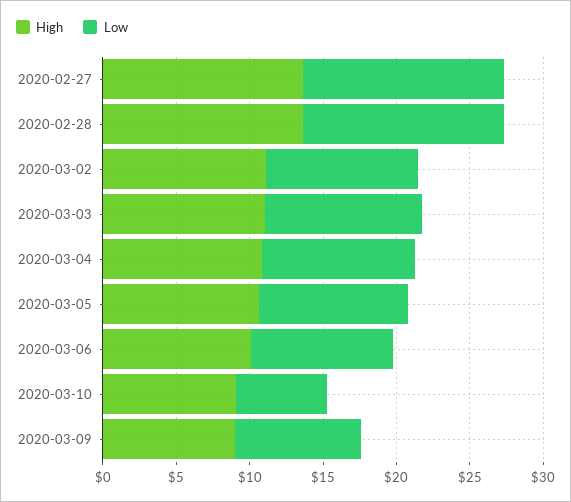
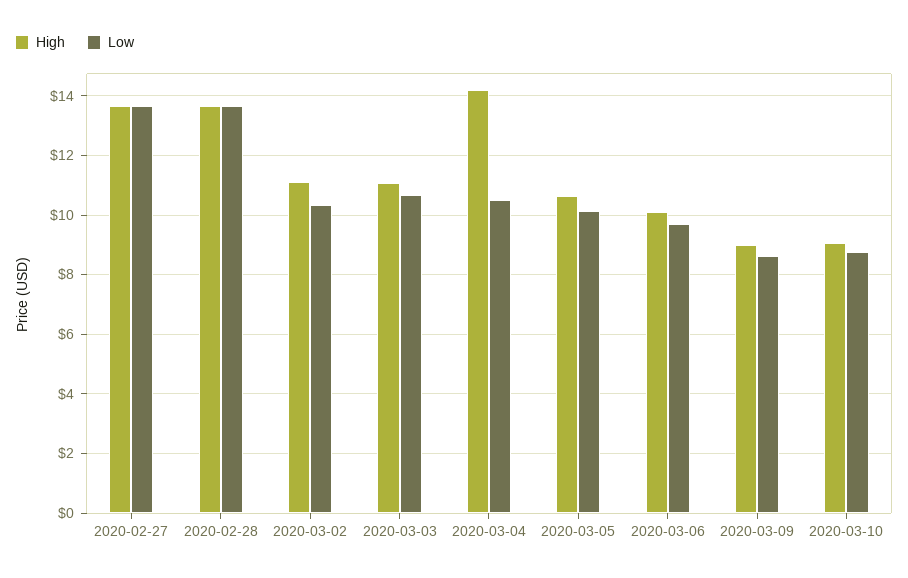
  {
    "High": {
      "2020-02-27": 13.75,
      "2020-02-28": 13.75,
      "2020-03-02": 11,
      "2020-03-03": 11,
-     "2020-03-04": 11,
+     "2020-03-04": 14.25,
      "2020-03-05": 10.75,
      "2020-03-06": 10,
      "2020-03-10": 9,
      "2020-03-09": 9
    },
    "Low": {
      "2020-02-27": 13.75,
      "2020-02-28": 13.75,
      "2020-03-02": 10.25,
      "2020-03-03": 10.75,
      "2020-03-04": 10.5,
      "2020-03-05": 10.25,
      "2020-03-06": 9.75,
-     "2020-03-10": 6,
+     "2020-03-10": 8.75,
      "2020-03-09": 8.5
    }
  }

